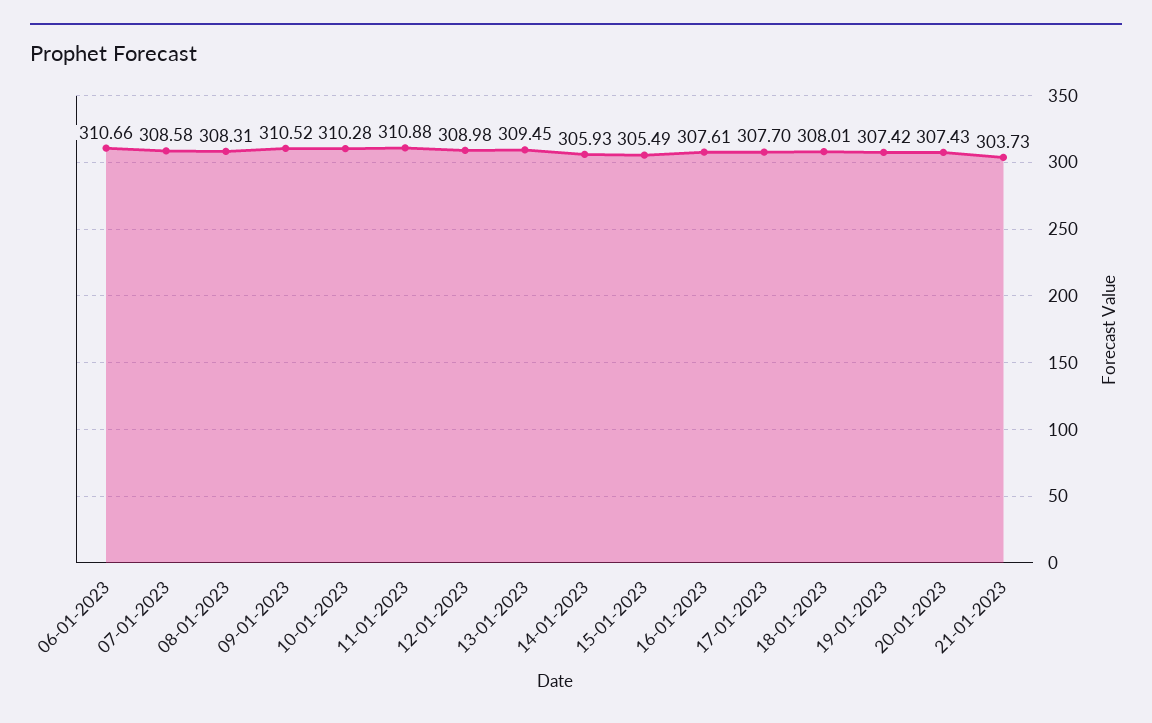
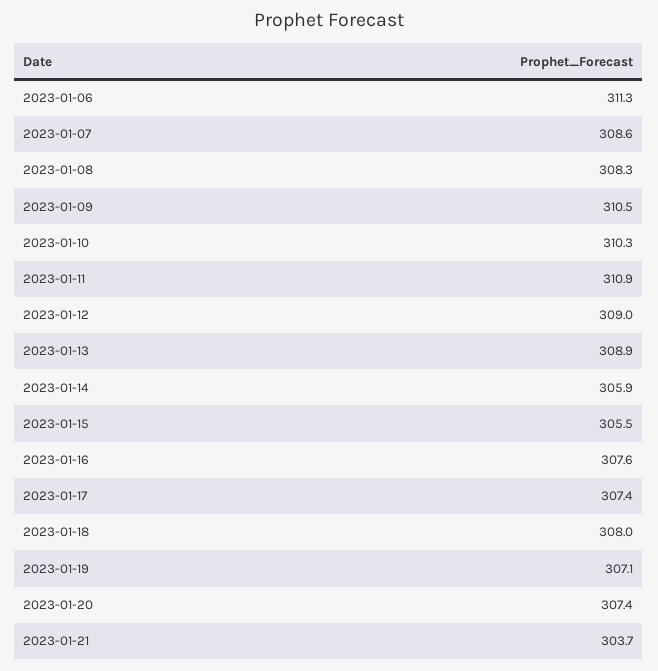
  {
-   "06-01-2023": 310.66,
+   "06-01-2023": 311.3,
    "07-01-2023": 308.58,
    "08-01-2023": 308.31,
    "09-01-2023": 310.52,
    "10-01-2023": 310.28,
    "11-01-2023": 310.88,
    "12-01-2023": 308.98,
-   "13-01-2023": 309.45,
+   "13-01-2023": 308.9,
    "14-01-2023": 305.93,
    "15-01-2023": 305.49,
    "16-01-2023": 307.61,
-   "17-01-2023": 307.7,
+   "17-01-2023": 307.4,
    "18-01-2023": 308.01,
-   "19-01-2023": 307.42,
+   "19-01-2023": 307.1,
    "20-01-2023": 307.43,
    "21-01-2023": 303.73
  }

